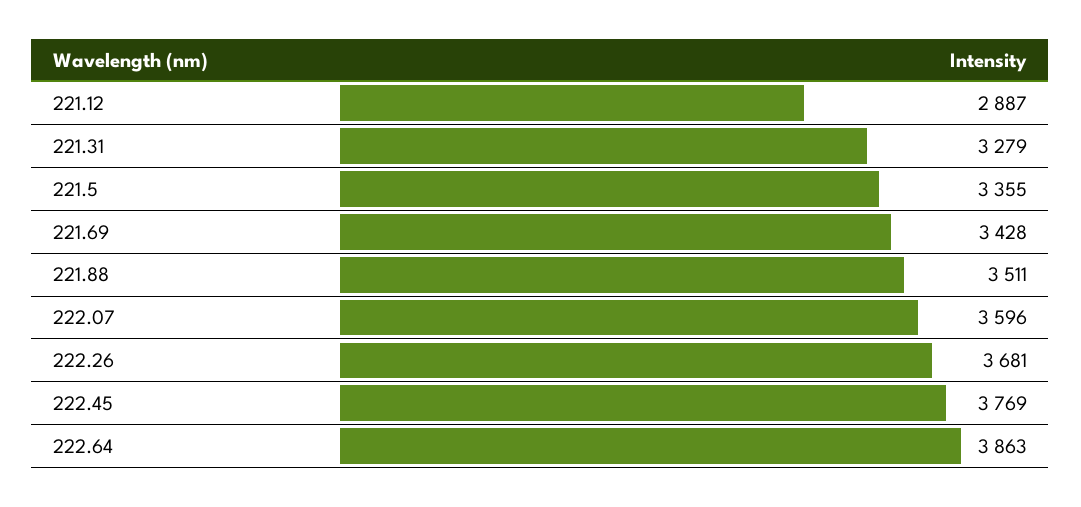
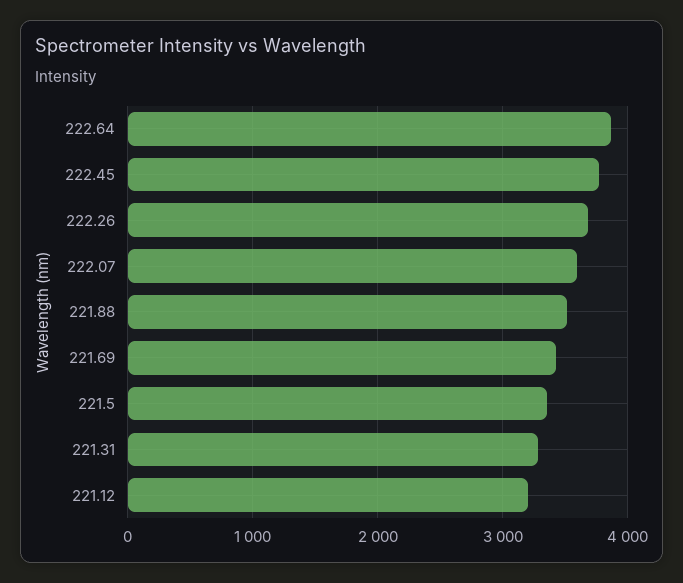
  {
-   "221.12": 2887,
+   "221.12": 3200,
    "221.31": 3279,
    "221.5": 3355,
    "221.69": 3428,
    "221.88": 3511,
    "222.07": 3596,
    "222.26": 3681,
    "222.45": 3769,
    "222.64": 3863
  }

